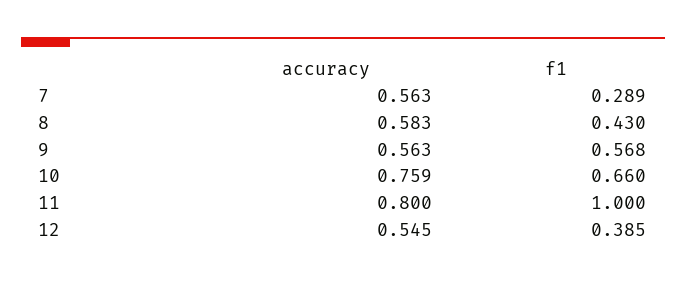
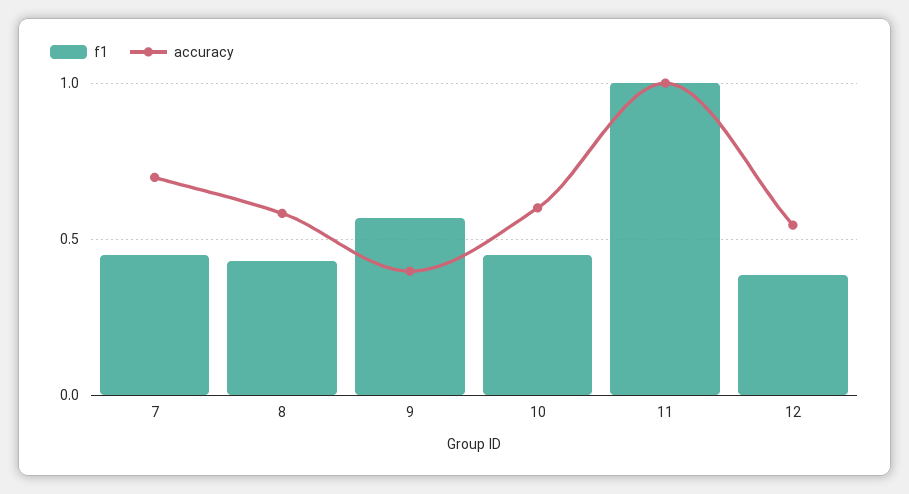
  {
    "accuracy": {
-     "7": 0.563,
+     "7": 0.7,
      "8": 0.583,
-     "9": 0.563,
+     "9": 0.4,
-     "10": 0.759,
+     "10": 0.6,
-     "11": 0.8,
+     "11": 1,
      "12": 0.545
    },
    "f1": {
-     "7": 0.289,
+     "7": 0.45,
      "8": 0.43,
      "9": 0.568,
-     "10": 0.66,
+     "10": 0.45,
      "11": 1,
      "12": 0.385
    }
  }

